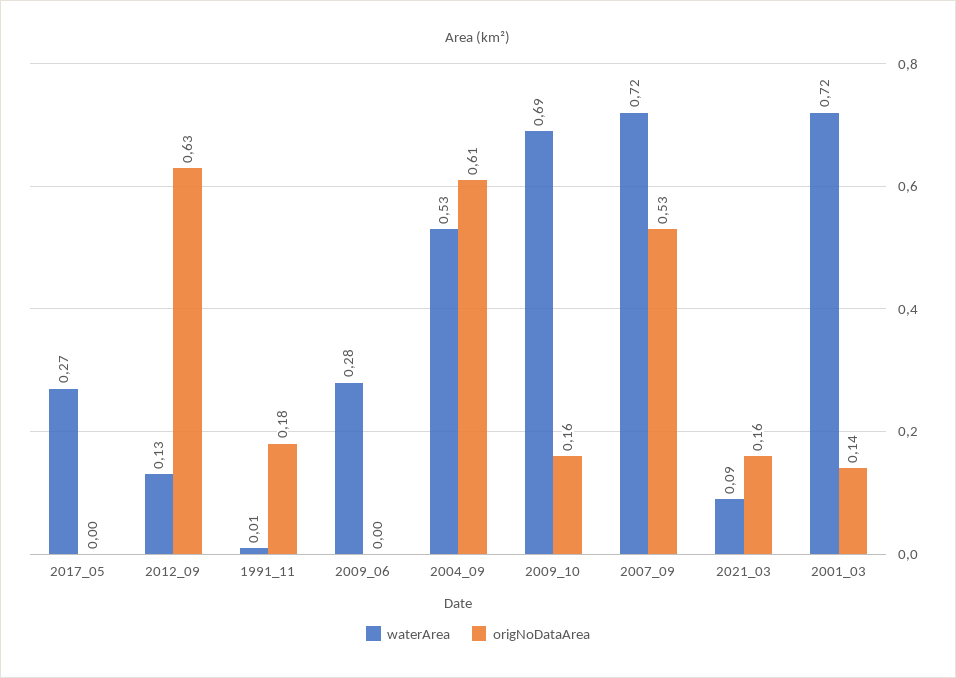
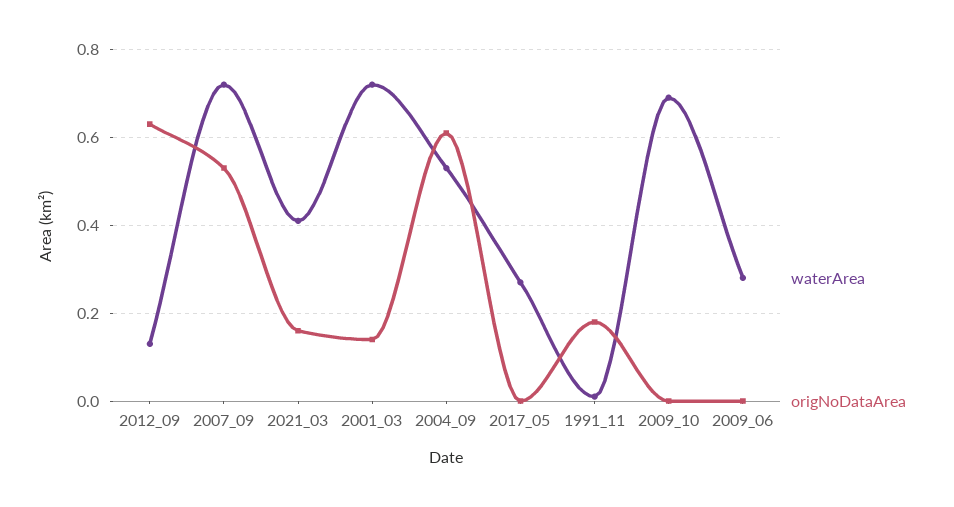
  {
    "waterArea": {
      "2017_05": 0.27,
      "2012_09": 0.13,
      "1991_11": 0.01,
      "2009_06": 0.28,
      "2004_09": 0.53,
      "2009_10": 0.69,
      "2007_09": 0.72,
-     "2021_03": 0.09,
+     "2021_03": 0.4,
      "2001_03": 0.72
    },
    "origNoDataArea": {
      "2017_05": 0,
      "2012_09": 0.63,
      "1991_11": 0.18,
      "2009_06": 0,
      "2004_09": 0.61,
-     "2009_10": 0.16,
+     "2009_10": 0,
      "2007_09": 0.53,
      "2021_03": 0.16,
      "2001_03": 0.14
    }
  }

